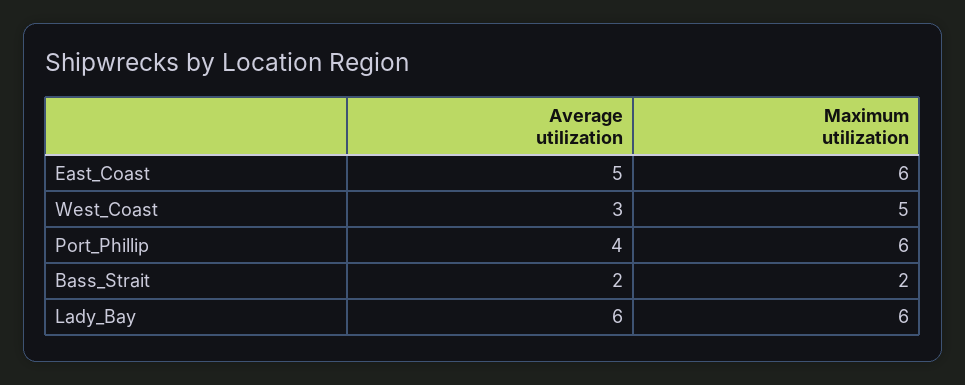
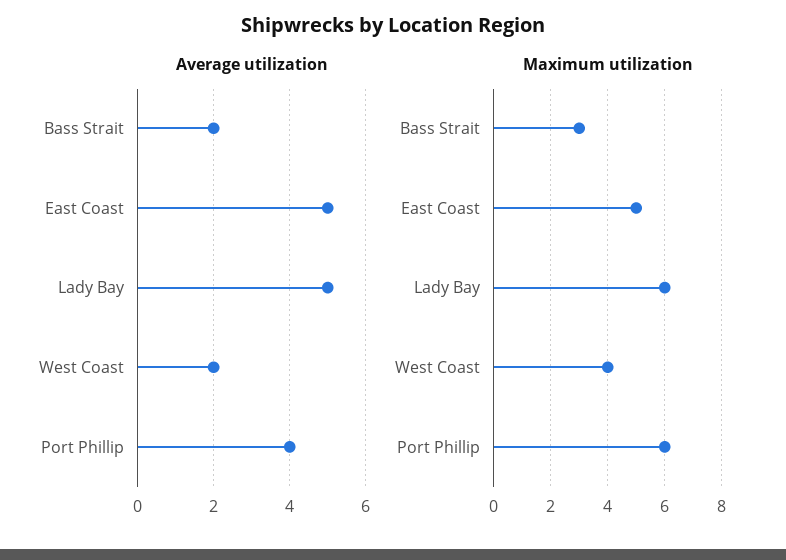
  {
    "Average utilization": {
      "East_Coast": 5,
-     "West_Coast": 3,
+     "West_Coast": 2,
      "Port_Phillip": 4,
      "Bass_Strait": 2,
-     "Lady_Bay": 6
+     "Lady_Bay": 5
    },
    "Maximum utilization": {
-     "East_Coast": 6,
+     "East_Coast": 5,
-     "West_Coast": 5,
+     "West_Coast": 4,
      "Port_Phillip": 6,
-     "Bass_Strait": 2,
+     "Bass_Strait": 3,
      "Lady_Bay": 6
    }
  }

